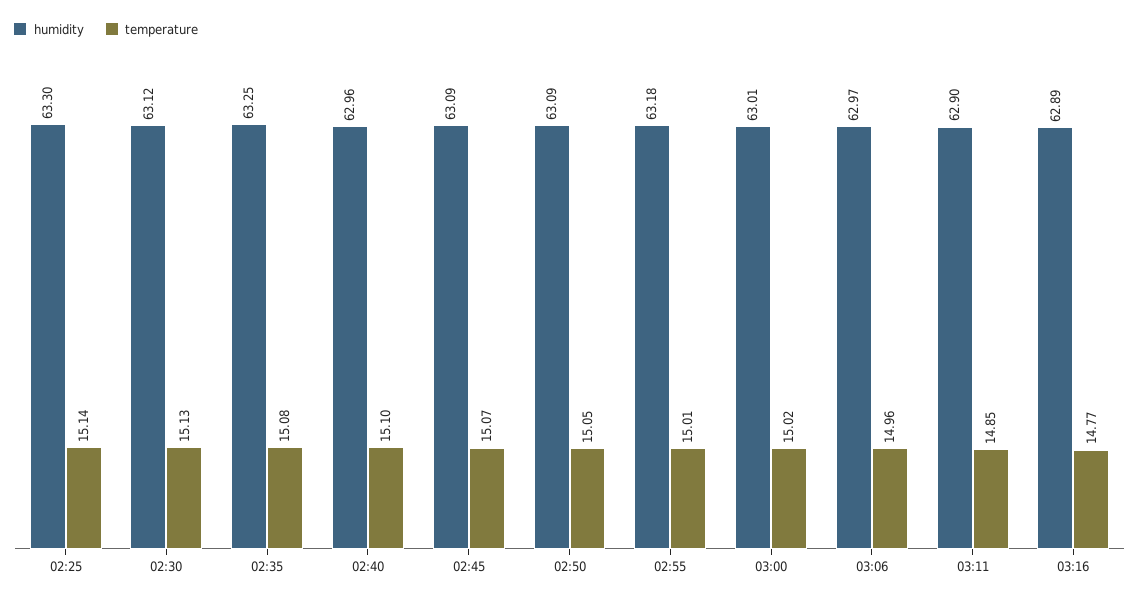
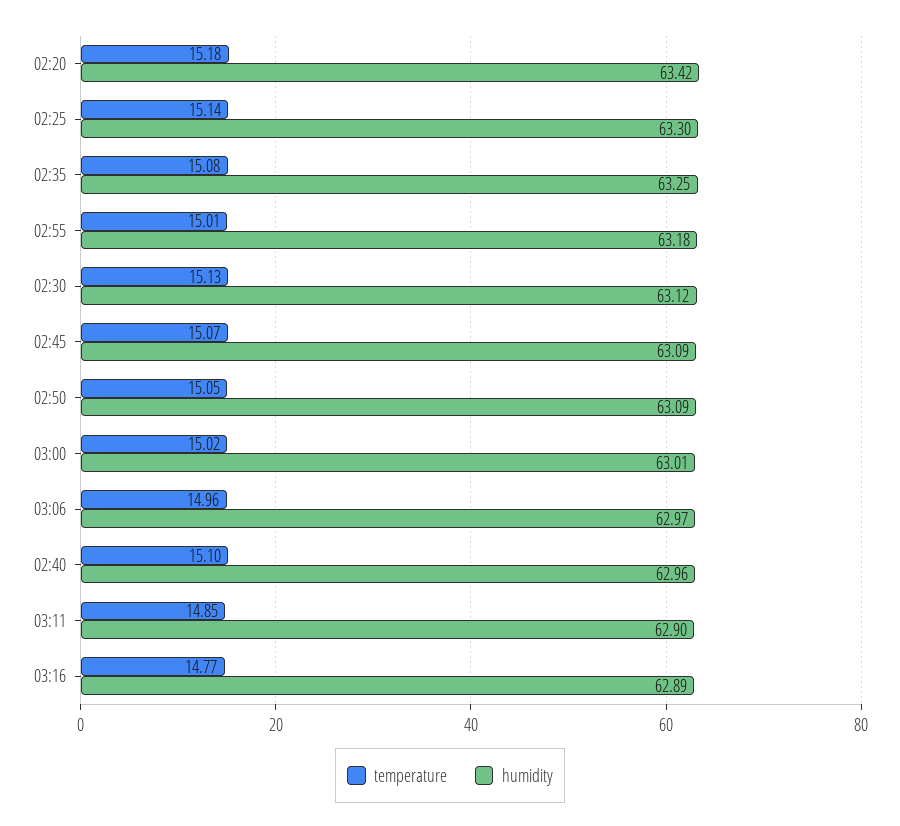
  {
    "humidity": {
      "02:25": 63.3,
      "02:30": 63.12,
      "02:35": 63.25,
      "02:40": 62.96,
      "02:45": 63.09,
      "02:50": 63.09,
      "02:55": 63.18,
      "03:00": 63.01,
      "03:06": 62.97,
      "03:11": 62.9,
-     "03:16": 62.89
+     "03:16": 62.89,
+     "02:20": 63.42
    },
    "temperature": {
      "02:25": 15.14,
      "02:30": 15.13,
      "02:35": 15.08,
      "02:40": 15.1,
      "02:45": 15.07,
      "02:50": 15.05,
      "02:55": 15.01,
      "03:00": 15.02,
      "03:06": 14.96,
      "03:11": 14.85,
-     "03:16": 14.77
+     "03:16": 14.77,
+     "02:20": 15.18
    }
  }

